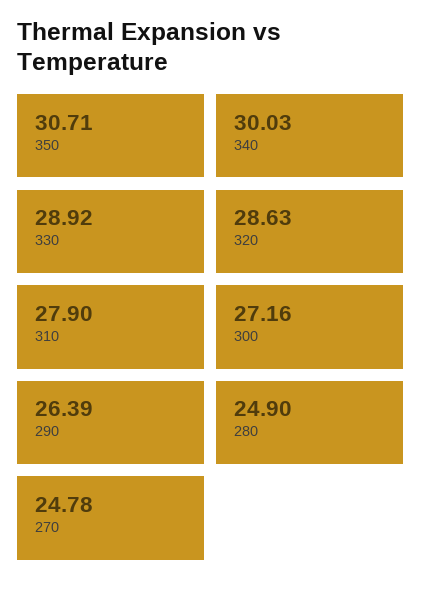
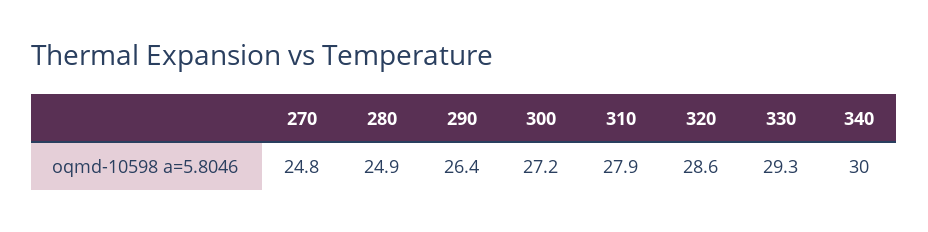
  {
-   "350": 30.71,
    "340": 30.03,
-   "330": 28.92,
+   "330": 29.3,
    "320": 28.63,
    "310": 27.9,
    "300": 27.16,
    "290": 26.39,
    "280": 24.9,
    "270": 24.78
  }

